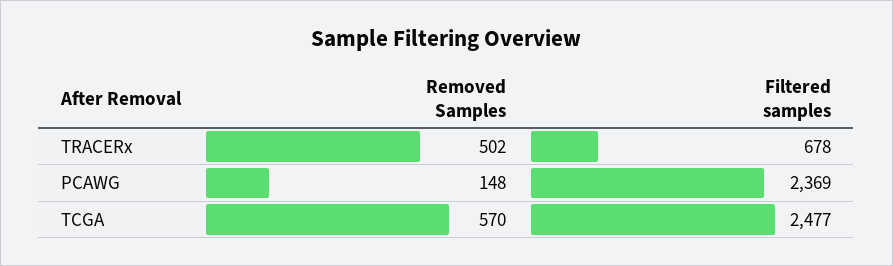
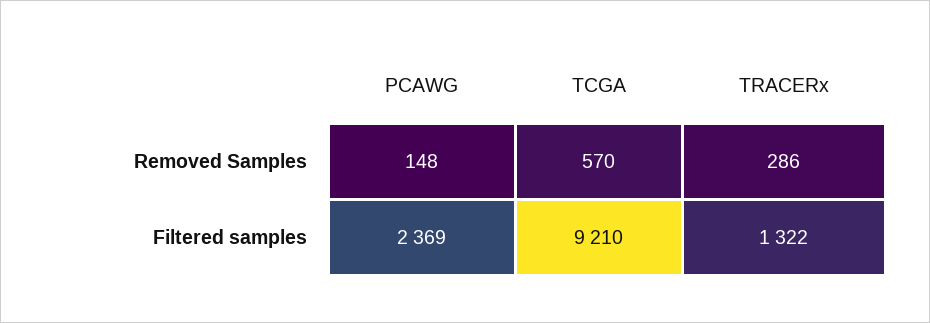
  {
    "Removed Samples": {
-     "TRACERx": 502,
+     "TRACERx": 286,
      "PCAWG": 148,
      "TCGA": 570
    },
    "Filtered samples": {
-     "TRACERx": 678,
+     "TRACERx": 1322,
      "PCAWG": 2369,
-     "TCGA": 2477
+     "TCGA": 9210
    }
  }

